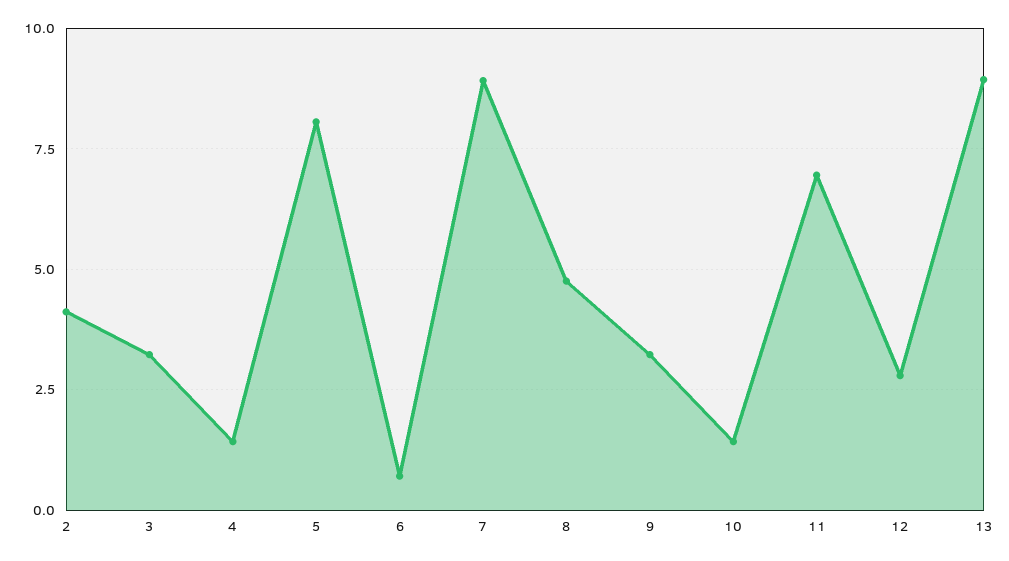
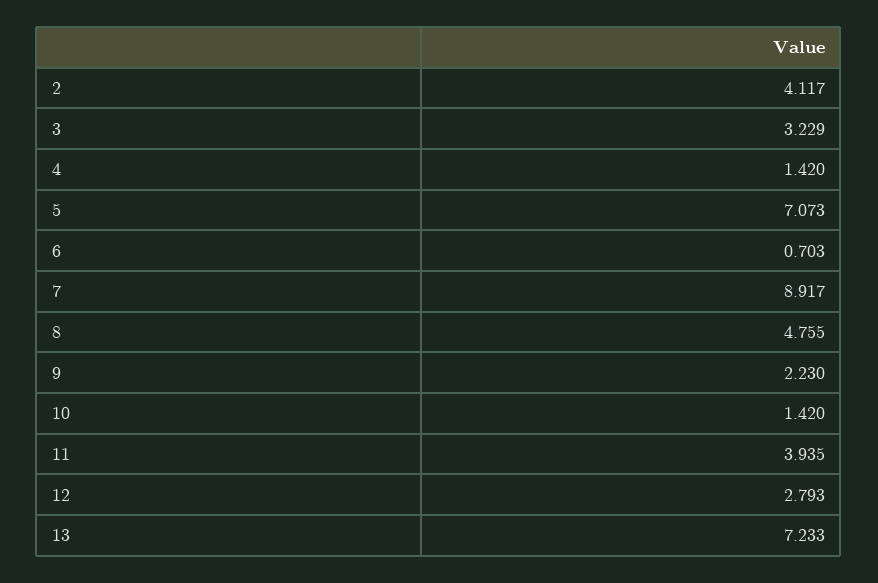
  {
    "2": 4.117,
    "3": 3.229,
    "4": 1.42,
-   "5": 8,
+   "5": 7.073,
    "6": 0.703,
    "7": 8.917,
    "8": 4.755,
-   "9": 3.25,
+   "9": 2.23,
    "10": 1.42,
-   "11": 7,
+   "11": 3.935,
    "12": 2.793,
-   "13": 9
+   "13": 7.233
  }

